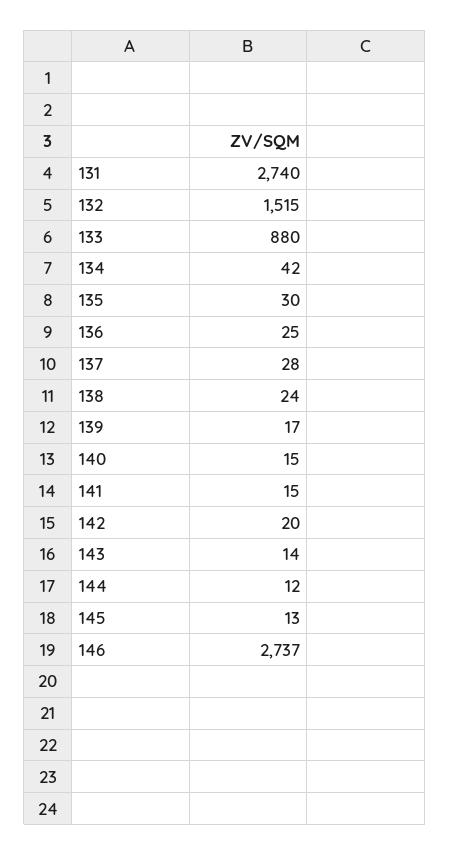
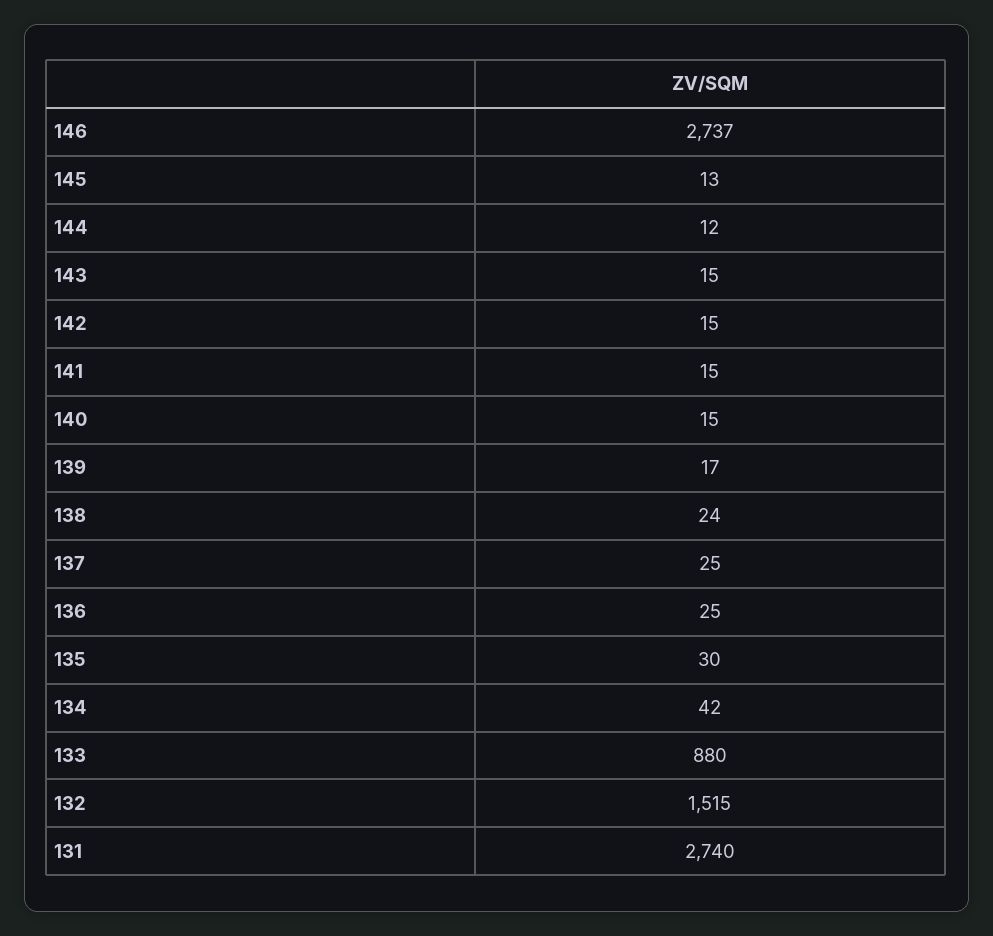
  {
    "131": 2740,
    "132": 1515,
    "133": 880,
    "134": 42,
    "135": 30,
    "136": 25,
-   "137": 28,
+   "137": 25,
    "138": 24,
    "139": 17,
    "140": 15,
    "141": 15,
-   "142": 20,
+   "142": 15,
-   "143": 14,
+   "143": 15,
    "144": 12,
    "145": 13,
    "146": 2737
  }

